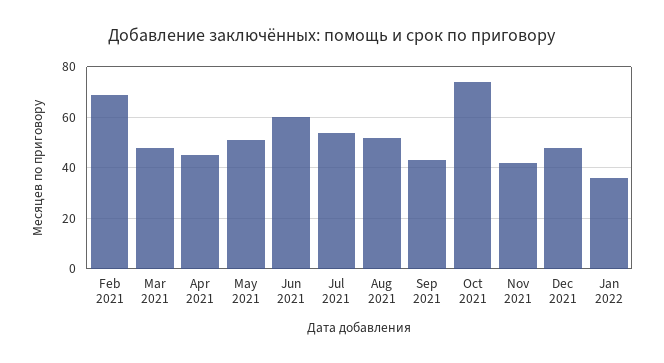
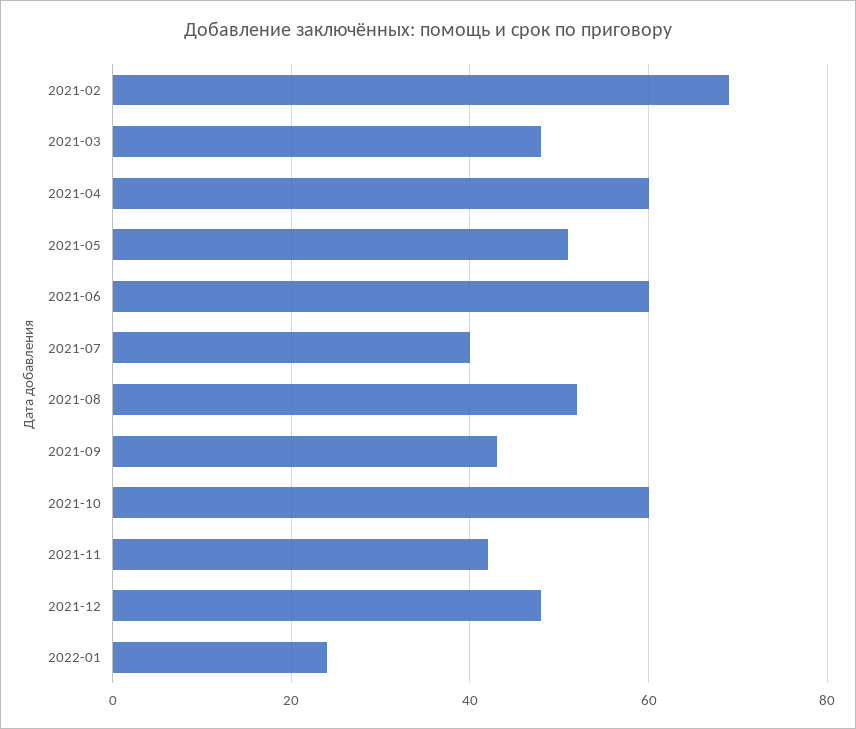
  {
    "Feb 2021": 70,
    "Mar 2021": 50,
-   "Apr 2021": 45,
+   "Apr 2021": 60,
    "May 2021": 50,
    "Jun 2021": 60,
-   "Jul 2021": 55,
+   "Jul 2021": 40,
    "Aug 2021": 50,
    "Sep 2021": 45,
-   "Oct 2021": 75,
+   "Oct 2021": 60,
    "Nov 2021": 40,
    "Dec 2021": 50,
-   "Jan 2022": 35
+   "Jan 2022": 25
  }

